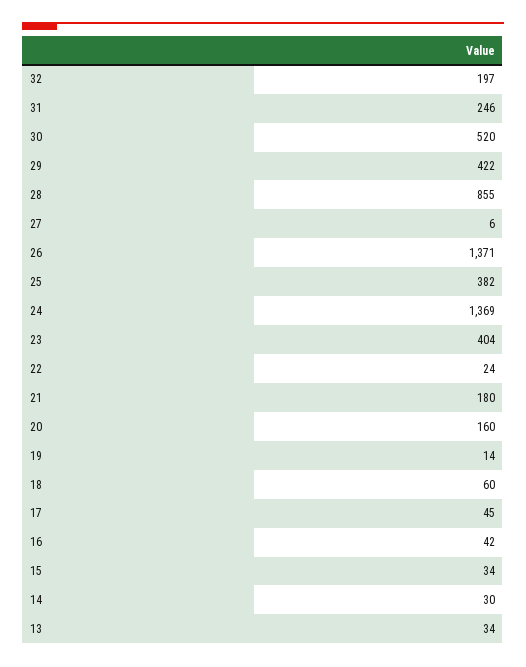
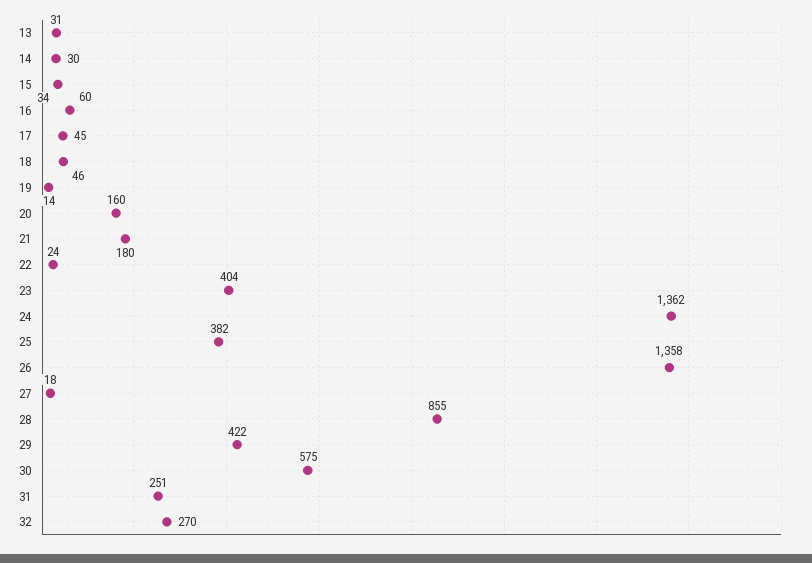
  {
-   "32": 197,
+   "32": 270,
-   "31": 246,
+   "31": 251,
-   "30": 520,
+   "30": 575,
    "29": 422,
    "28": 855,
-   "27": 6,
+   "27": 18,
-   "26": 1371,
+   "26": 1358,
    "25": 382,
-   "24": 1369,
+   "24": 1362,
    "23": 404,
    "22": 24,
    "21": 180,
    "20": 160,
    "19": 14,
-   "18": 60,
+   "18": 46,
    "17": 45,
-   "16": 42,
+   "16": 60,
    "15": 34,
    "14": 30,
-   "13": 34
+   "13": 31
  }

